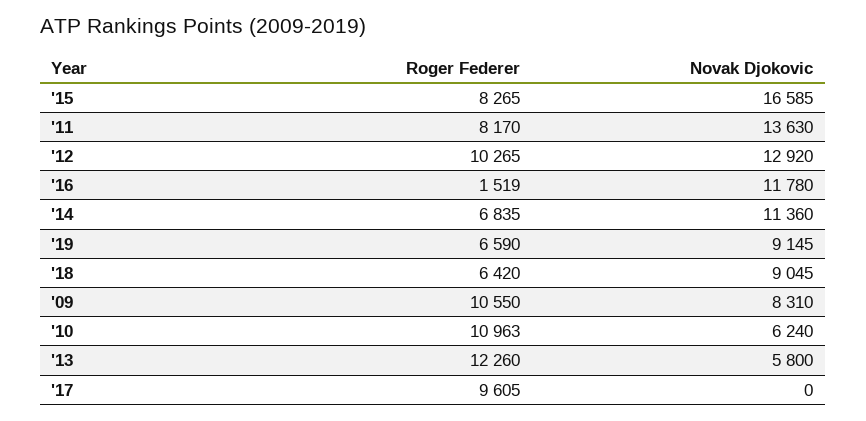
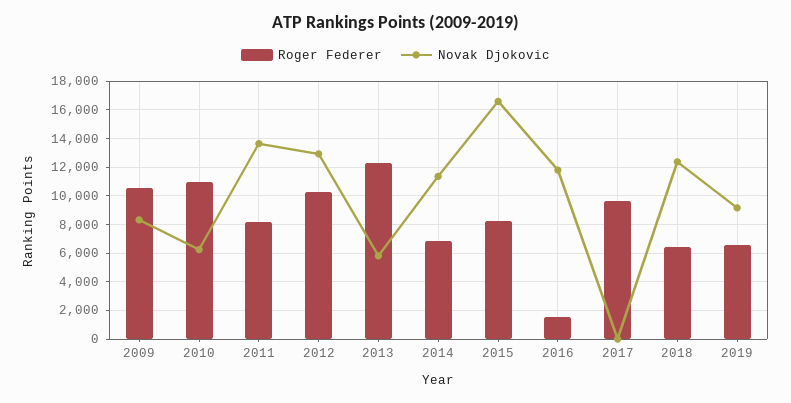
  {
    "Roger Federer": {
      "'15": 8265,
      "'11": 8170,
      "'12": 10265,
      "'16": 1519,
      "'14": 6835,
      "'19": 6590,
      "'18": 6420,
      "'09": 10550,
      "'10": 10963,
      "'13": 12260,
      "'17": 9605
    },
    "Novak Djokovic": {
      "'15": 16585,
      "'11": 13630,
      "'12": 12920,
      "'16": 11780,
      "'14": 11360,
      "'19": 9145,
-     "'18": 9045,
+     "'18": 12500,
      "'09": 8310,
      "'10": 6240,
      "'13": 5800,
      "'17": 0
    }
  }

